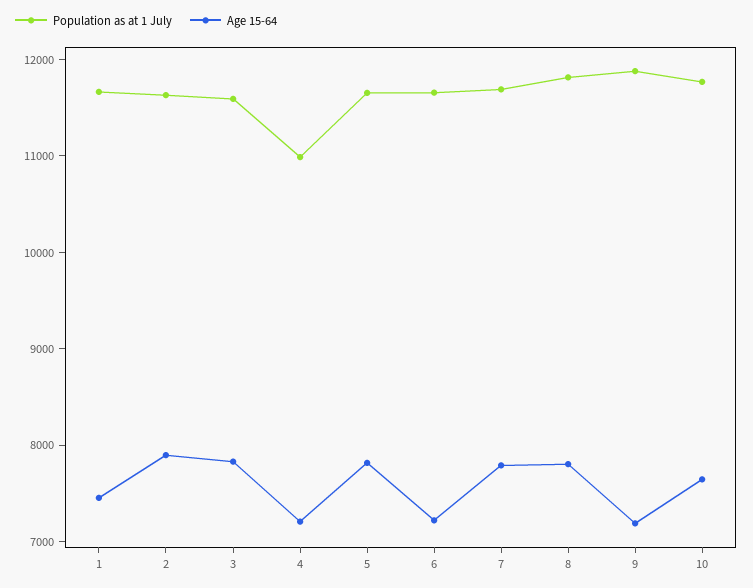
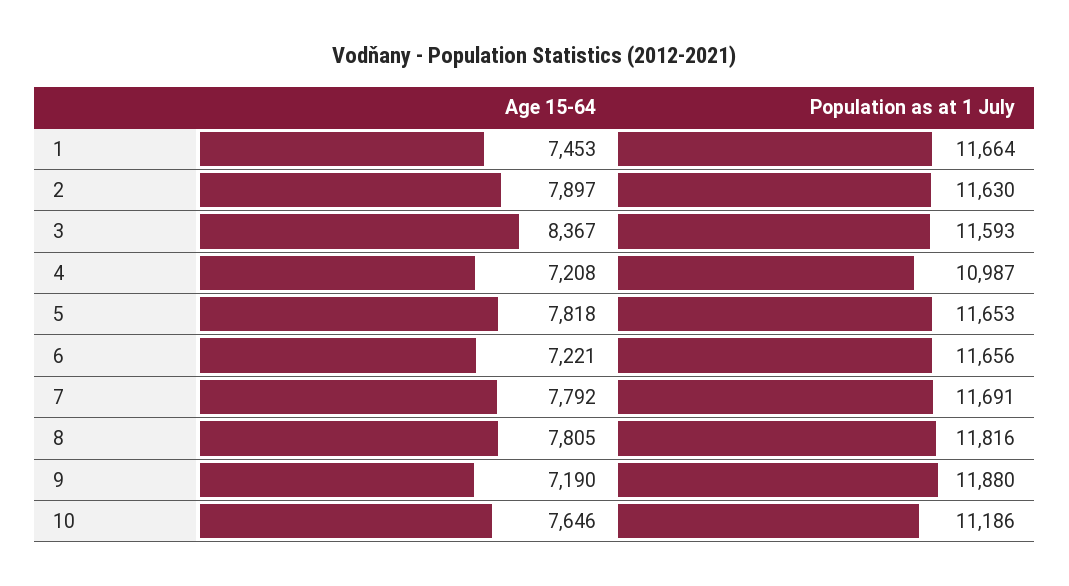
  {
    "Population as at 1 July": {
      "1": 11664,
      "2": 11630,
      "3": 11593,
      "4": 10987,
      "5": 11653,
      "6": 11656,
      "7": 11691,
      "8": 11816,
      "9": 11880,
-     "10": 11800
+     "10": 11186
    },
    "Age 15-64": {
      "1": 7453,
      "2": 7897,
-     "3": 7800,
+     "3": 8367,
      "4": 7208,
      "5": 7818,
      "6": 7221,
      "7": 7792,
      "8": 7805,
      "9": 7190,
      "10": 7646
    }
  }

